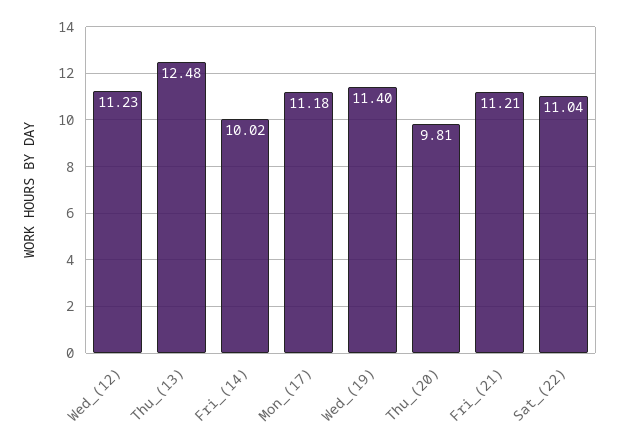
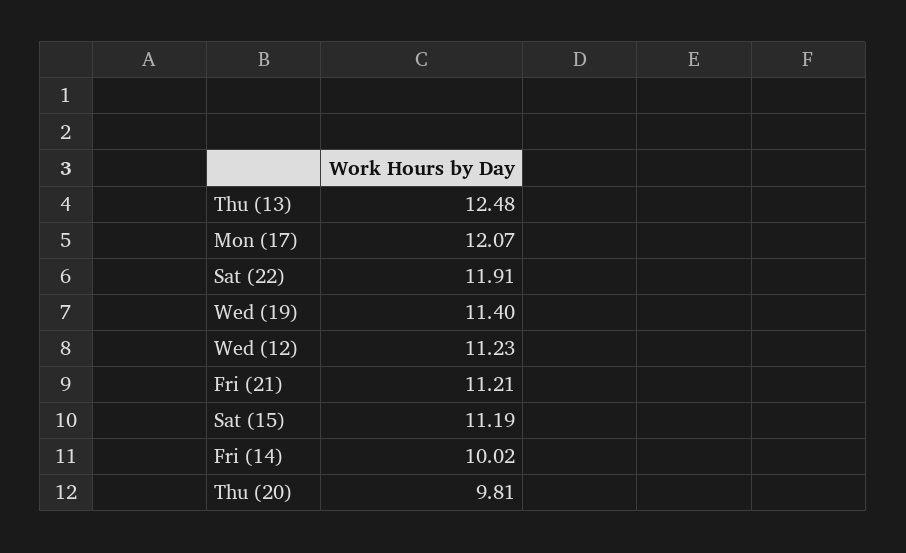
  {
    "Wed_(12)": 11.23,
    "Thu_(13)": 12.48,
    "Fri_(14)": 10.02,
-   "Mon_(17)": 11.18,
+   "Mon_(17)": 12.07,
    "Wed_(19)": 11.4,
    "Thu_(20)": 9.81,
    "Fri_(21)": 11.21,
-   "Sat_(22)": 11.04
+   "Sat_(22)": 11.91,
+   "Sat (15)": 11.19
  }

